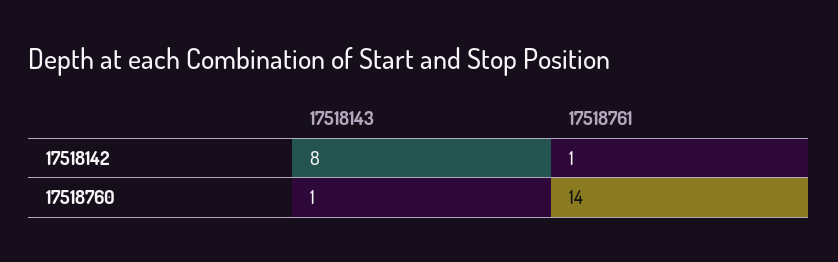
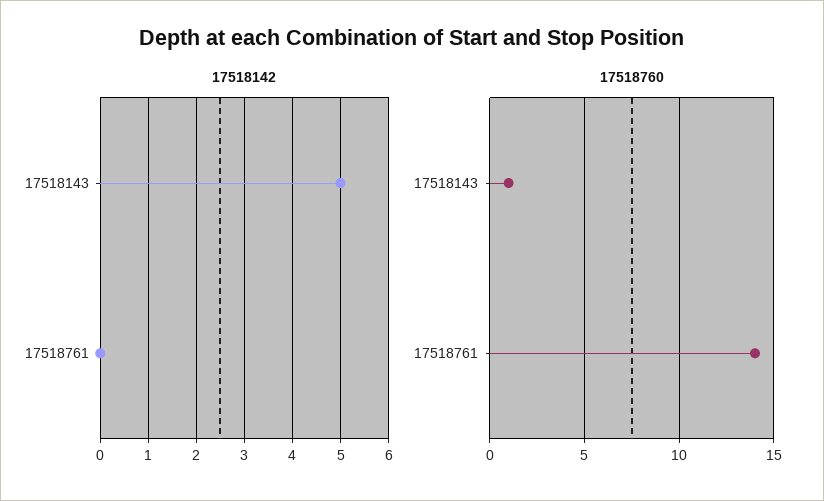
  {
    "17518142": {
-     "17518143": 8,
+     "17518143": 5,
-     "17518761": 1
+     "17518761": 0
    },
    "17518760": {
      "17518143": 1,
      "17518761": 14
    }
  }

